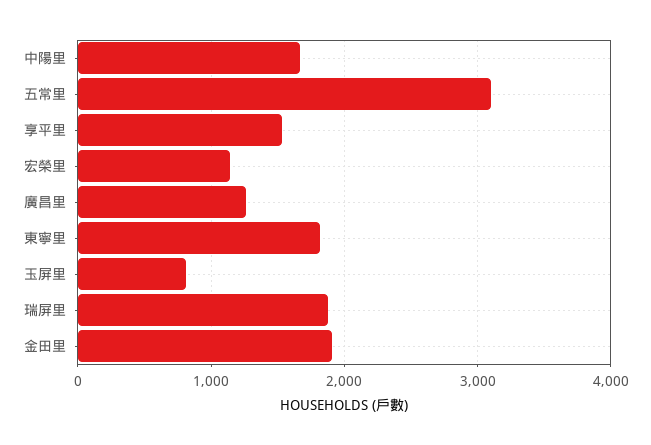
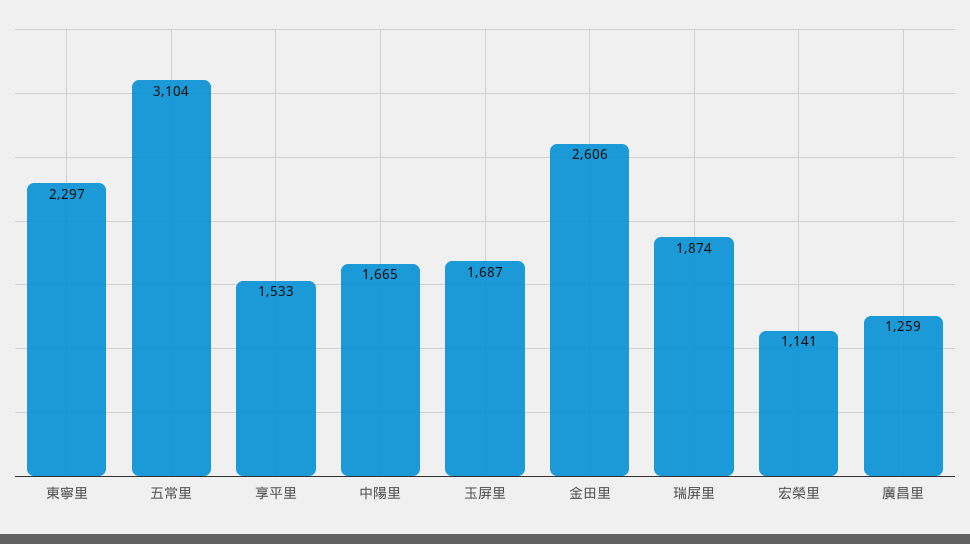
  {
    "中陽里": 1665,
    "五常里": 3104,
    "享平里": 1533,
    "宏榮里": 1141,
    "廣昌里": 1259,
-   "東寧里": 1800,
+   "東寧里": 2297,
-   "玉屏里": 800,
+   "玉屏里": 1687,
    "瑞屏里": 1874,
-   "金田里": 1900
+   "金田里": 2606
  }

